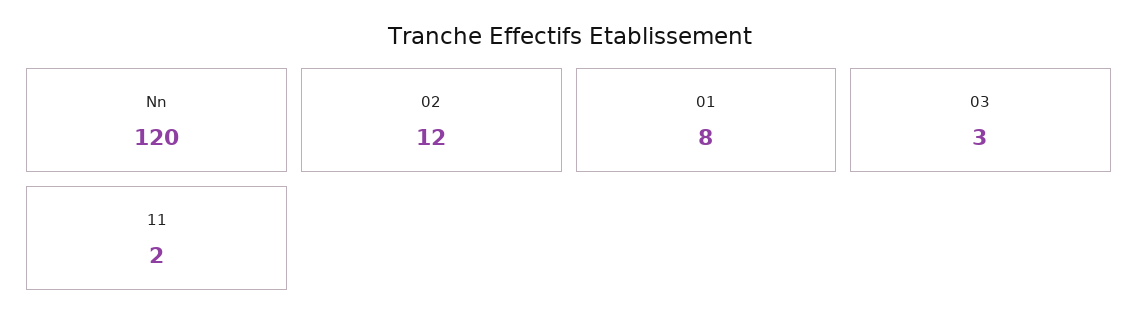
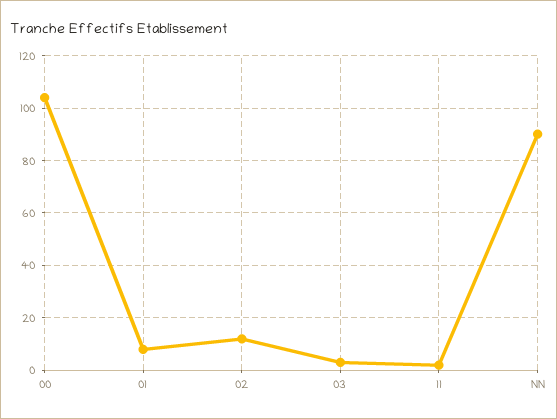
  {
-   "Nn": 120,
+   "Nn": 90,
    "02": 12,
    "01": 8,
    "03": 3,
-   "11": 2
+   "11": 2,
+   "00": 105
  }

